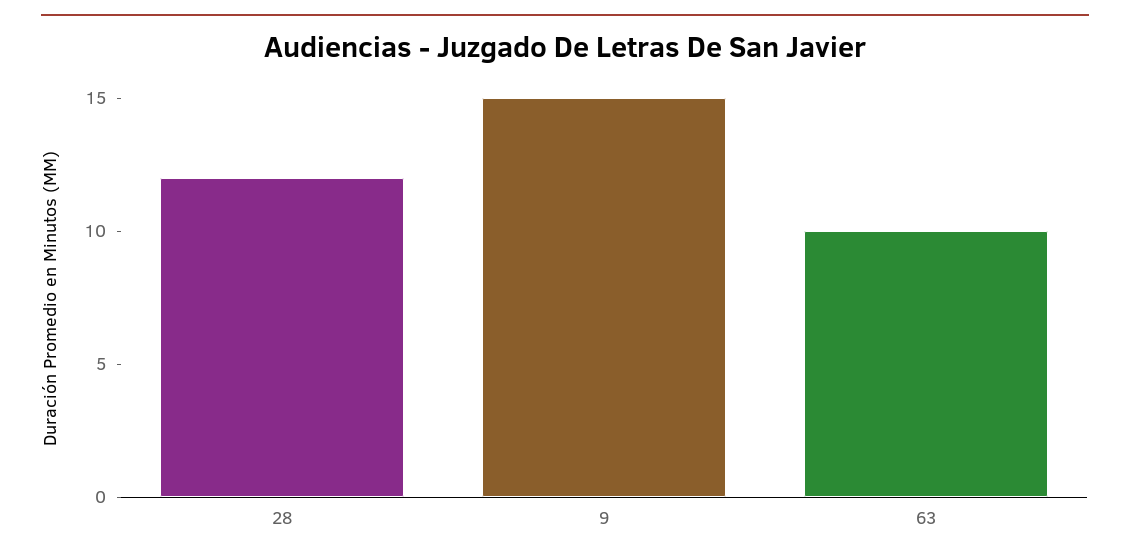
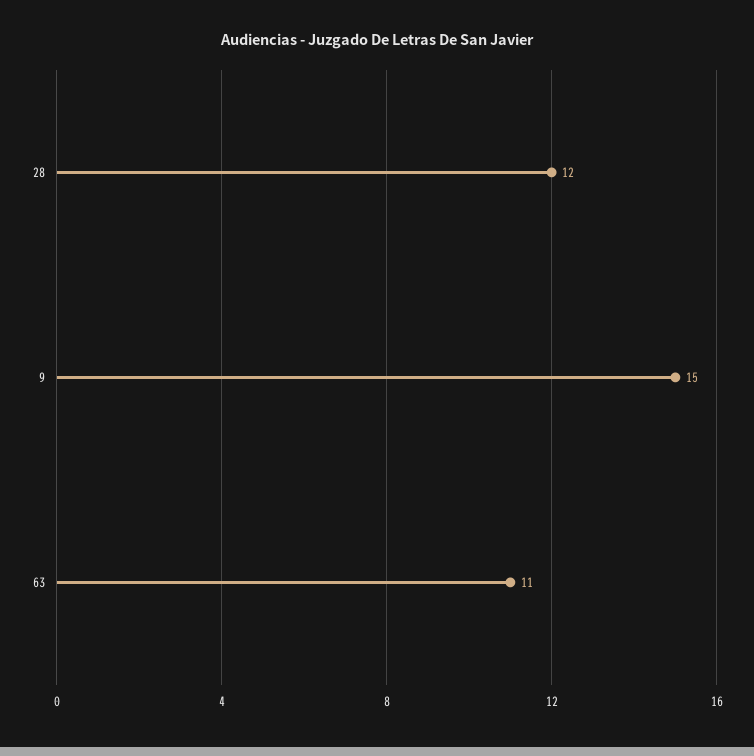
  {
    "28": 12,
    "9": 15,
-   "63": 10
+   "63": 11
  }

